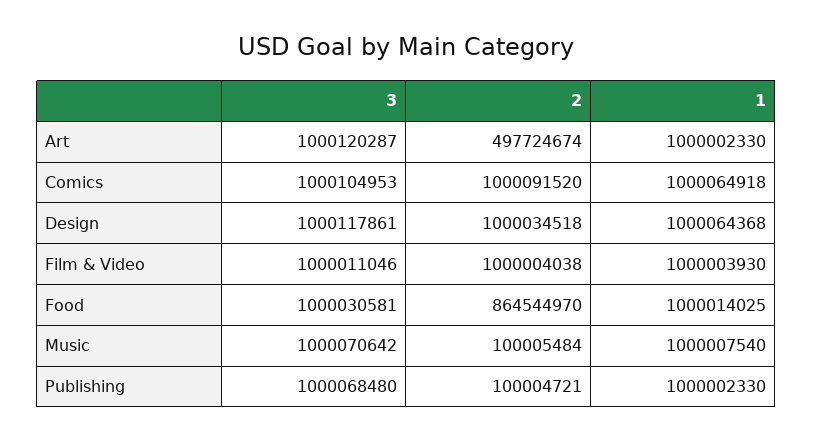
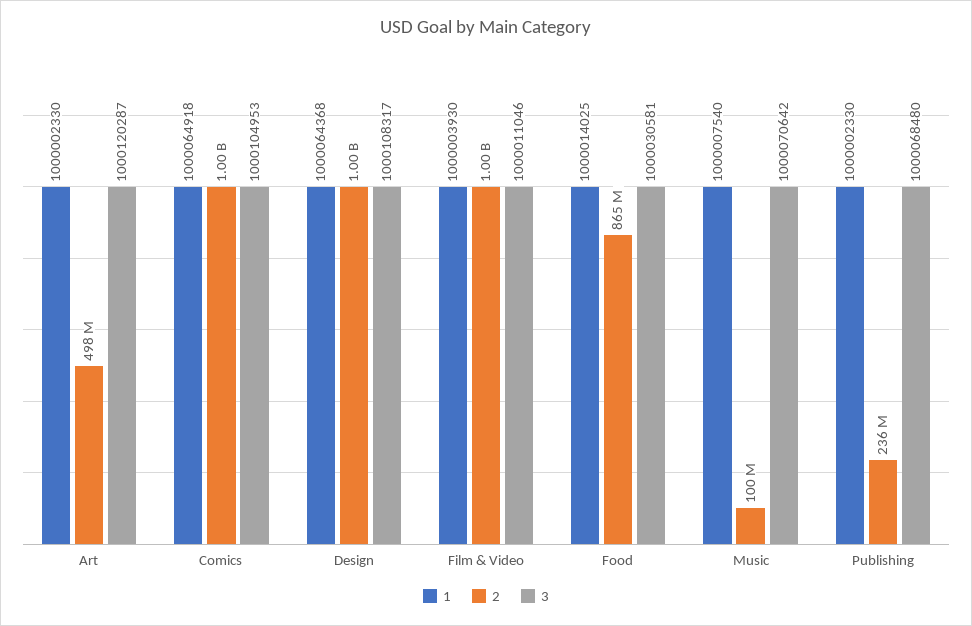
  {
    "3": {
      "Art": 1000120287,
      "Comics": 1000104953,
-     "Design": 1000117861,
+     "Design": 1000108317,
      "Film & Video": 1000011046,
      "Food": 1000030581,
      "Music": 1000070642,
      "Publishing": 1000068480
    },
    "2": {
      "Art": 497724674,
      "Comics": 1000091520,
      "Design": 1000034518,
      "Film & Video": 1000004038,
      "Food": 864544970,
      "Music": 100005484,
-     "Publishing": 100004721
+     "Publishing": 236000000
    },
    "1": {
      "Art": 1000002330,
      "Comics": 1000064918,
      "Design": 1000064368,
      "Film & Video": 1000003930,
      "Food": 1000014025,
      "Music": 1000007540,
      "Publishing": 1000002330
    }
  }

